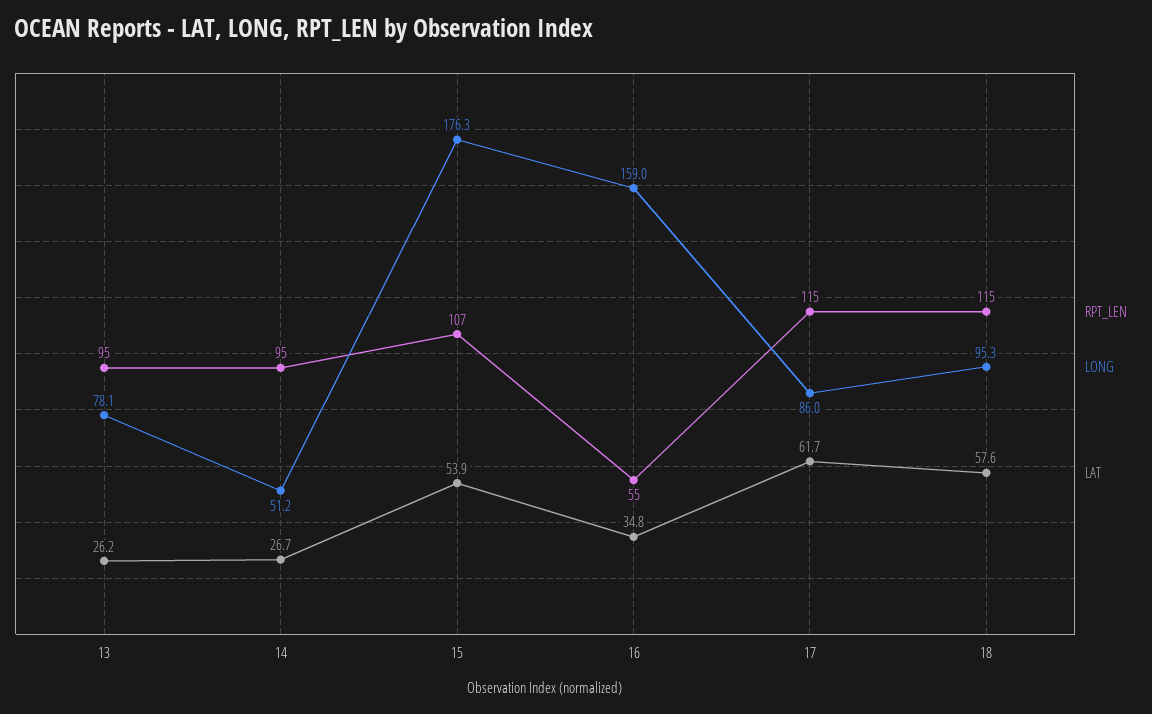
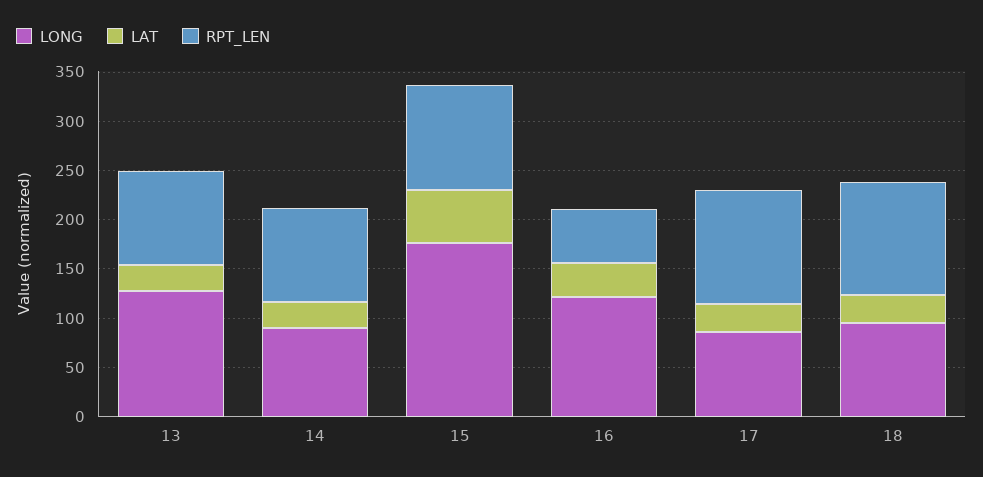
  {
    "RPT_LEN": {
      "13": 95,
      "14": 95,
      "15": 107,
      "16": 55,
      "17": 115,
      "18": 115
    },
    "LONG": {
-     "13": 78.1,
+     "13": 130,
-     "14": 51.2,
+     "14": 90,
      "15": 176.3,
-     "16": 159,
+     "16": 120,
      "17": 86,
      "18": 95.3
    },
    "LAT": {
      "13": 26.2,
      "14": 26.7,
      "15": 53.9,
      "16": 34.8,
-     "17": 61.7,
+     "17": 30,
-     "18": 57.6
+     "18": 30
    }
  }

